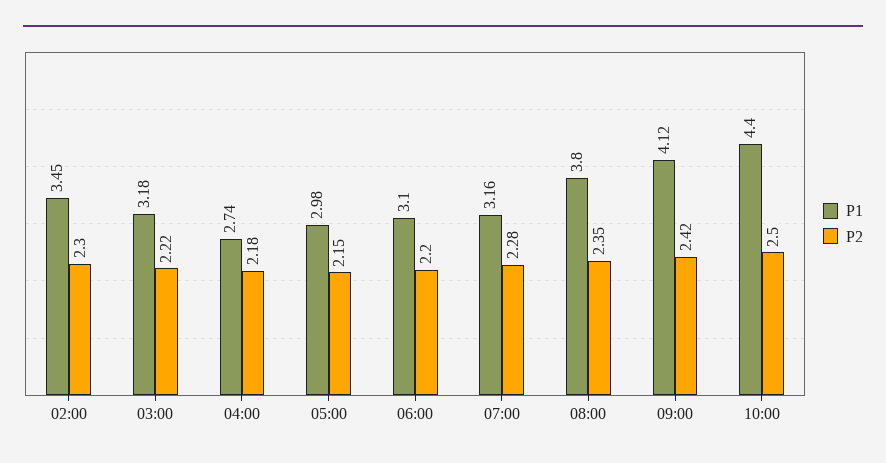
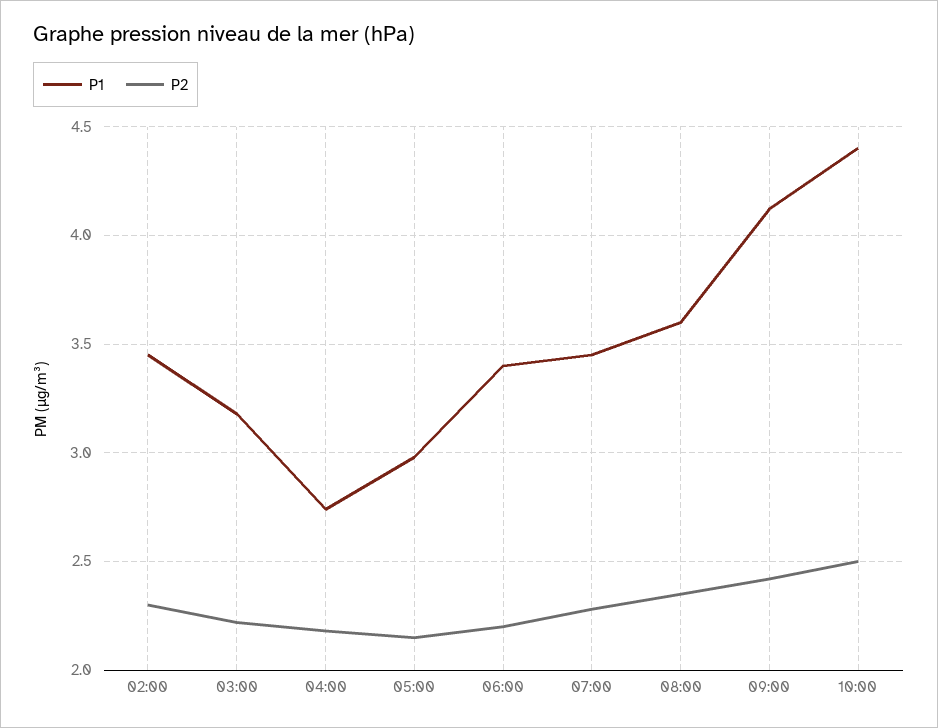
  {
    "P1": {
      "02:00": 3.45,
      "03:00": 3.18,
      "04:00": 2.74,
      "05:00": 2.98,
-     "06:00": 3.1,
+     "06:00": 3.4,
-     "07:00": 3.16,
+     "07:00": 3.45,
-     "08:00": 3.8,
+     "08:00": 3.6,
      "09:00": 4.12,
      "10:00": 4.4
    },
    "P2": {
      "02:00": 2.3,
      "03:00": 2.22,
      "04:00": 2.18,
      "05:00": 2.15,
      "06:00": 2.2,
      "07:00": 2.28,
      "08:00": 2.35,
      "09:00": 2.42,
      "10:00": 2.5
    }
  }

